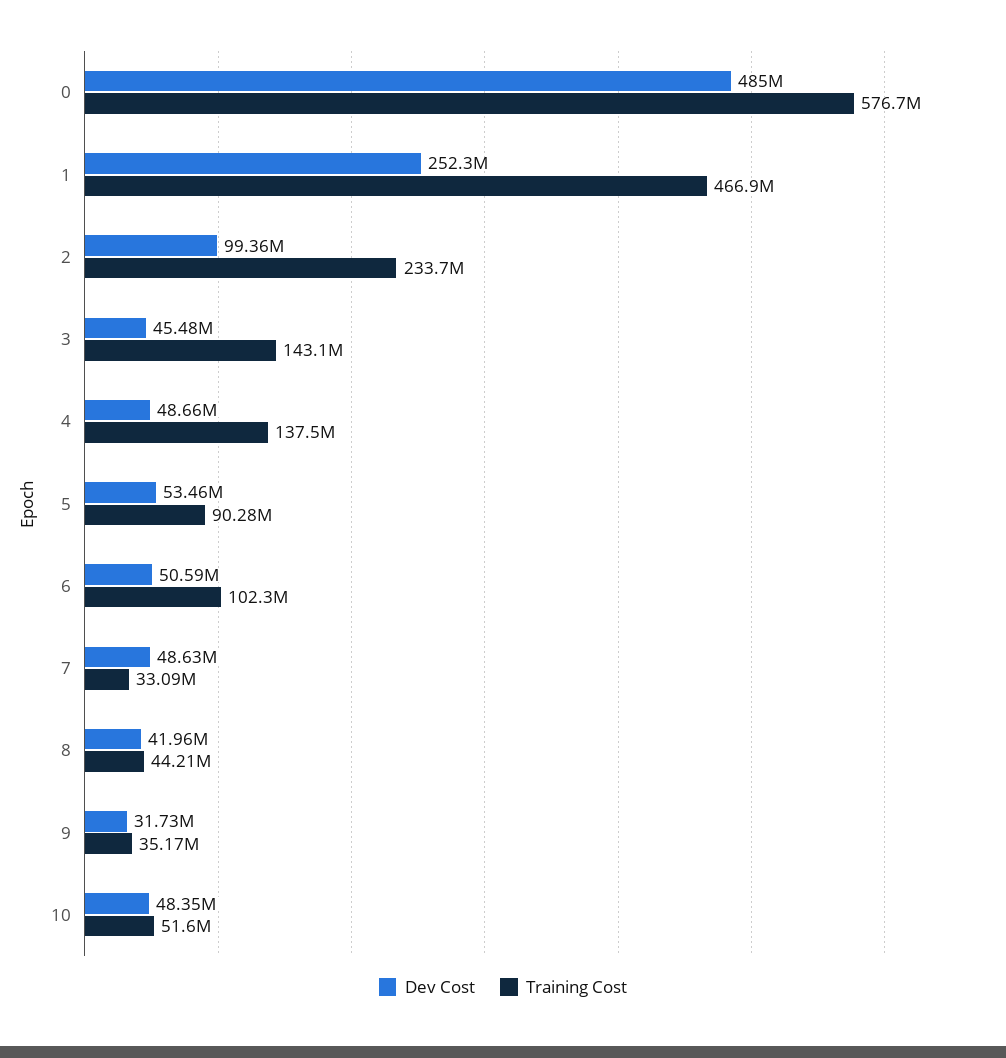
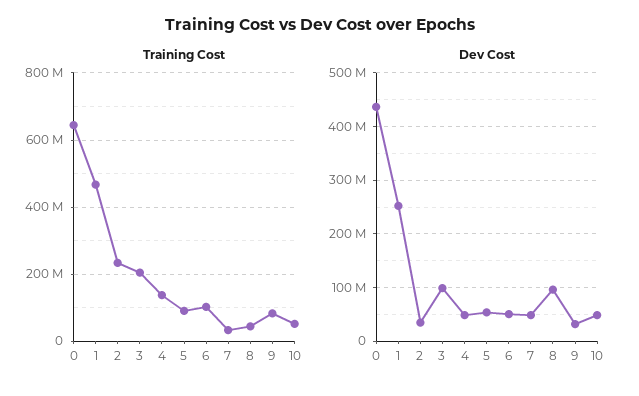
  {
    "Dev Cost": {
-     "0": 485000000,
+     "0": 440000000,
      "1": 252300000,
-     "2": 99360000,
+     "2": 40000000,
-     "3": 45480000,
+     "3": 100000000,
      "4": 48660000,
      "5": 53460000,
      "6": 50590000,
      "7": 48630000,
-     "8": 41960000,
+     "8": 100000000,
      "9": 31730000,
      "10": 48350000
    },
    "Training Cost": {
-     "0": 576700000,
+     "0": 640000000,
      "1": 466900000,
      "2": 233700000,
-     "3": 143100000,
+     "3": 200000000,
      "4": 137500000,
      "5": 90280000,
      "6": 102300000,
      "7": 33090000,
      "8": 44210000,
-     "9": 35170000,
+     "9": 80000000,
      "10": 51600000
    }
  }

